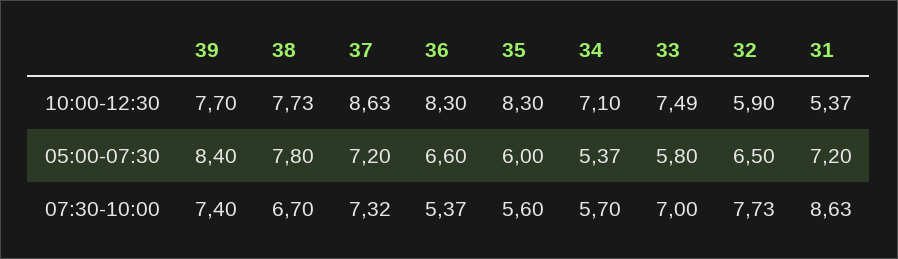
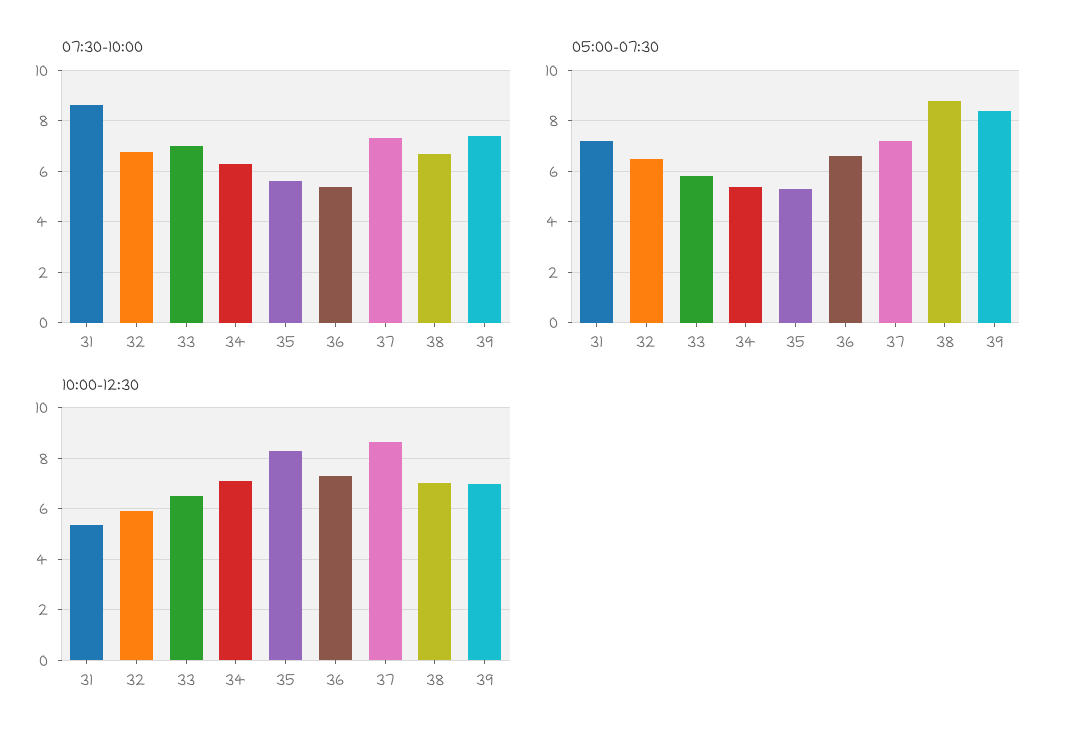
  {
    "10:00-12:30": {
-     "39": 7.7,
+     "39": 7,
-     "38": 7.73,
+     "38": 7,
      "37": 8.63,
-     "36": 8.3,
+     "36": 7.25,
      "35": 8.3,
      "34": 7.1,
-     "33": 7.49,
+     "33": 6.5,
      "32": 5.9,
      "31": 5.37
    },
    "05:00-07:30": {
      "39": 8.4,
-     "38": 7.8,
+     "38": 8.75,
      "37": 7.2,
      "36": 6.6,
-     "35": 6,
+     "35": 5.25,
      "34": 5.37,
      "33": 5.8,
      "32": 6.5,
      "31": 7.2
    },
    "07:30-10:00": {
      "39": 7.4,
      "38": 6.7,
      "37": 7.32,
      "36": 5.37,
      "35": 5.6,
-     "34": 5.7,
+     "34": 6.25,
      "33": 7,
-     "32": 7.73,
+     "32": 6.75,
      "31": 8.63
    }
  }

